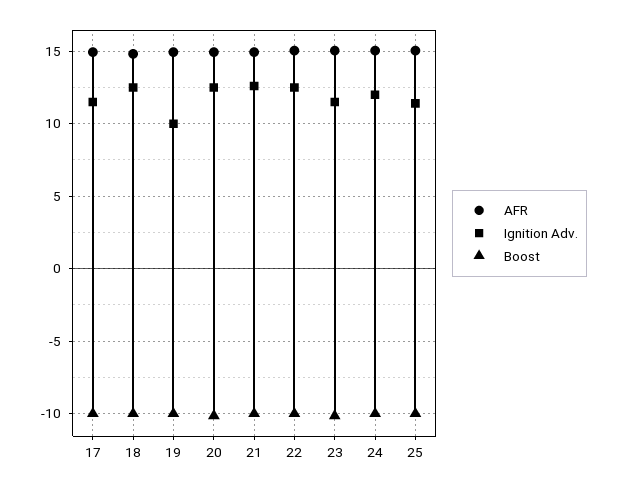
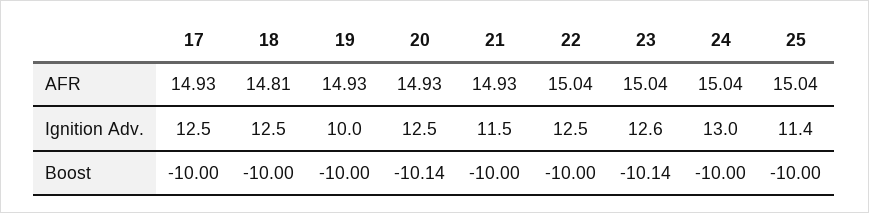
  {
    "AFR": {
      "17": 14.93,
      "18": 14.81,
      "19": 14.93,
      "20": 14.93,
      "21": 14.93,
      "22": 15.04,
      "23": 15.04,
      "24": 15.04,
      "25": 15.04
    },
    "Ignition Adv.": {
-     "17": 11.5,
+     "17": 12.5,
      "18": 12.5,
      "19": 10,
      "20": 12.5,
-     "21": 12.5,
+     "21": 11.5,
      "22": 12.5,
-     "23": 11.5,
+     "23": 12.6,
-     "24": 12,
+     "24": 13,
      "25": 11.4
    },
    "Boost": {
      "17": -10,
      "18": -10,
      "19": -10,
      "20": -10.14,
      "21": -10,
      "22": -10,
      "23": -10.14,
      "24": -10,
      "25": -10
    }
  }

